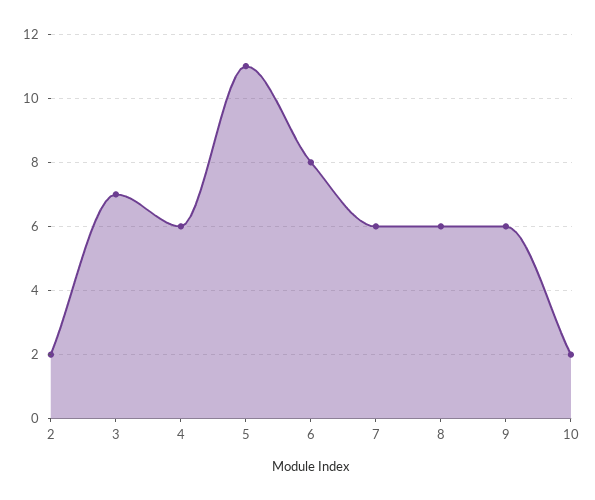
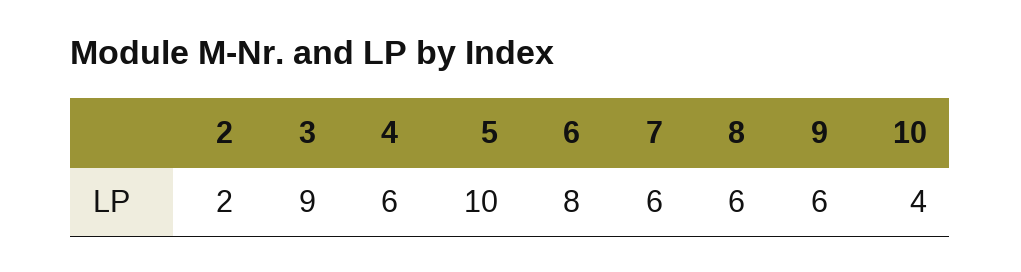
  {
    "2": 2,
-   "3": 7,
+   "3": 9,
    "4": 6,
-   "5": 11,
+   "5": 10,
    "6": 8,
    "7": 6,
    "8": 6,
    "9": 6,
-   "10": 2
+   "10": 4
  }

